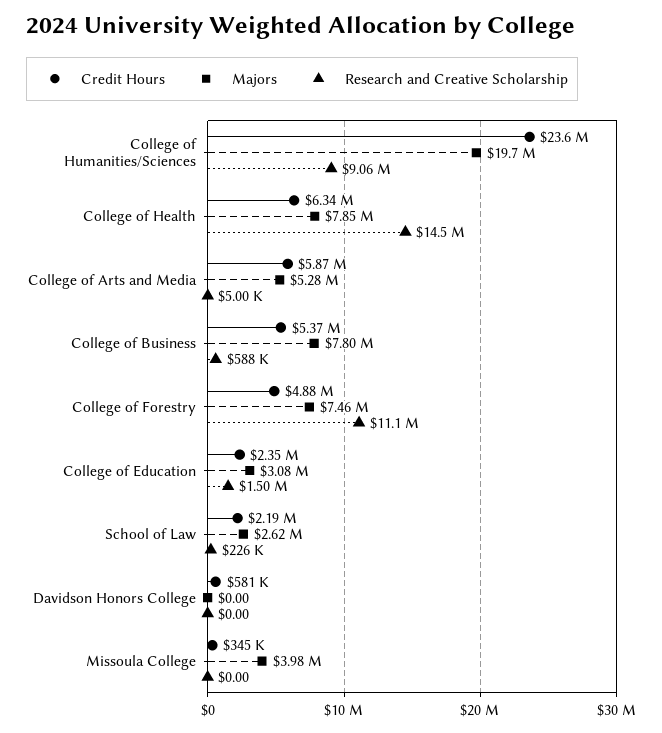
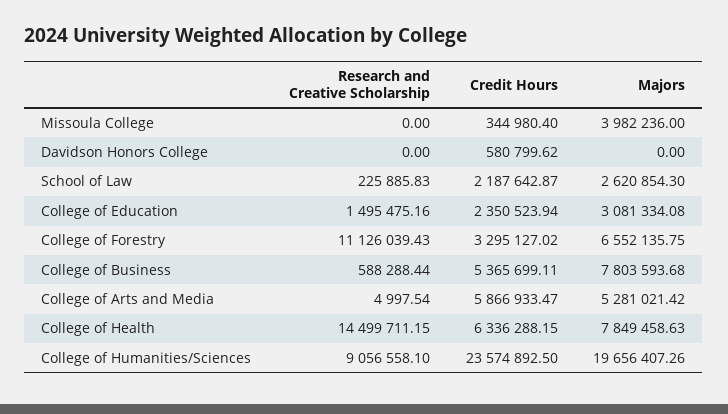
  {
    "Credit Hours": {
      "College of Humanities/Sciences": 23574892.5,
      "College of Health": 6336288.15,
      "College of Arts and Media": 5866933.47,
      "College of Business": 5365699.11,
-     "College of Forestry": 4880000,
+     "College of Forestry": 3295127.02,
      "College of Education": 2350523.94,
      "School of Law": 2187642.87,
      "Davidson Honors College": 580799.62,
      "Missoula College": 344980.4
    },
    "Majors": {
      "College of Humanities/Sciences": 19656407.26,
      "College of Health": 7849458.63,
      "College of Arts and Media": 5281021.42,
      "College of Business": 7803593.68,
-     "College of Forestry": 7460000,
+     "College of Forestry": 6552135.75,
      "College of Education": 3081334.08,
      "School of Law": 2620854.3,
      "Davidson Honors College": 0,
      "Missoula College": 3982236
    },
    "Research and Creative Scholarship": {
      "College of Humanities/Sciences": 9056558.1,
      "College of Health": 14499711.15,
      "College of Arts and Media": 4997.54,
      "College of Business": 588288.44,
      "College of Forestry": 11126039.43,
      "College of Education": 1495475.16,
      "School of Law": 225885.83,
      "Davidson Honors College": 0,
      "Missoula College": 0
    }
  }

